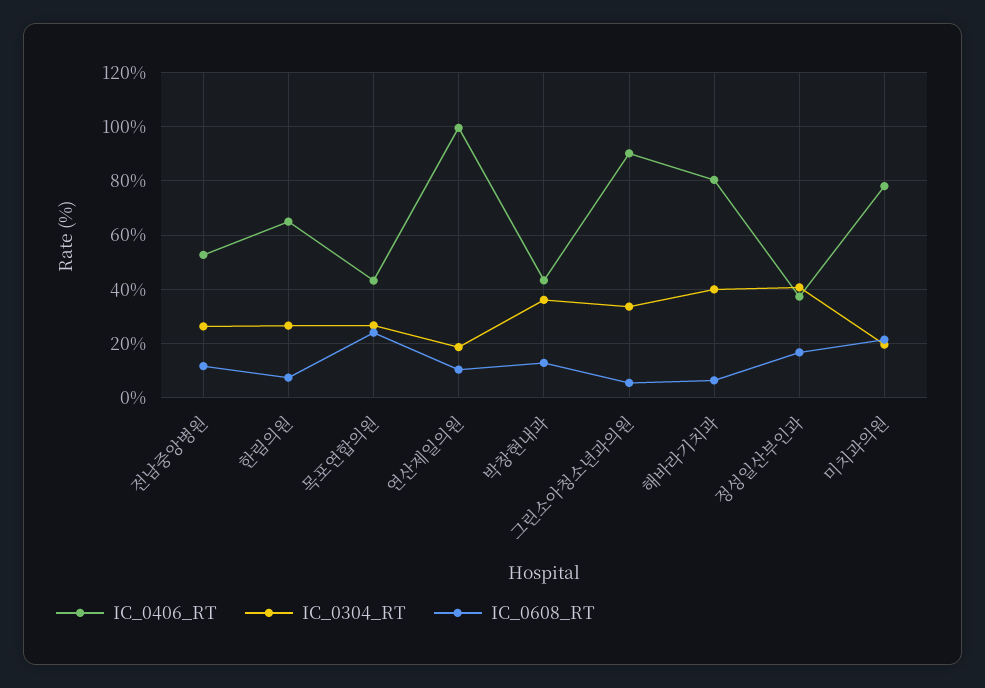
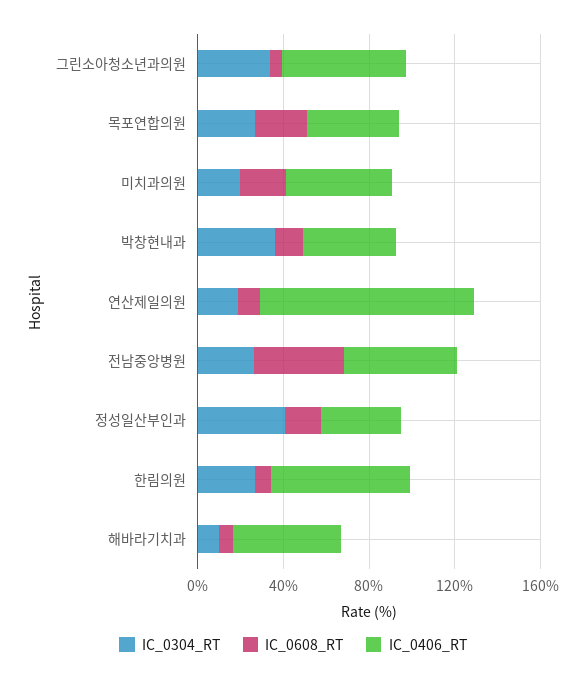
  {
    "IC_0406_RT": {
      "전남중앙병원": 52.5,
      "한림의원": 65,
      "목포연합의원": 42.5,
      "연산제일의원": 100,
      "박창현내과": 42.5,
-     "그린소아청소년과의원": 90,
+     "그린소아청소년과의원": 60,
-     "해바라기치과": 80,
+     "해바라기치과": 50,
      "정성일산부인과": 37.5,
-     "미치과의원": 77.5
+     "미치과의원": 50
    },
    "IC_0304_RT": {
      "전남중앙병원": 27.5,
      "한림의원": 27.5,
      "목포연합의원": 27.5,
      "연산제일의원": 17.5,
      "박창현내과": 35,
      "그린소아청소년과의원": 32.5,
-     "해바라기치과": 40,
+     "해바라기치과": 10,
      "정성일산부인과": 40,
      "미치과의원": 20
    },
    "IC_0608_RT": {
-     "전남중앙병원": 12.5,
+     "전남중앙병원": 40,
      "한림의원": 7.5,
      "목포연합의원": 25,
      "연산제일의원": 10,
      "박창현내과": 12.5,
      "그린소아청소년과의원": 5,
      "해바라기치과": 7.5,
      "정성일산부인과": 17.5,
      "미치과의원": 22.5
    }
  }

